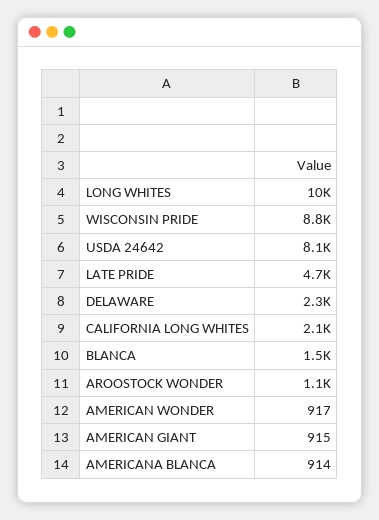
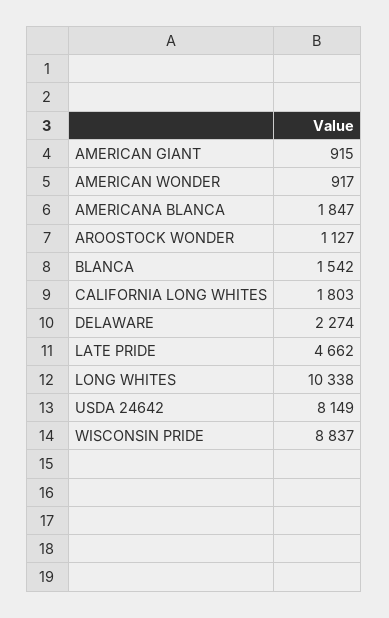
  {
    "LONG WHITES": 10338,
    "WISCONSIN PRIDE": 8837,
    "USDA 24642": 8149,
    "LATE PRIDE": 4662,
    "DELAWARE": 2274,
-   "CALIFORNIA LONG WHITES": 2100,
+   "CALIFORNIA LONG WHITES": 1803,
    "BLANCA": 1542,
    "AROOSTOCK WONDER": 1127,
    "AMERICAN WONDER": 917,
    "AMERICAN GIANT": 915,
-   "AMERICANA BLANCA": 914
+   "AMERICANA BLANCA": 1847
  }

